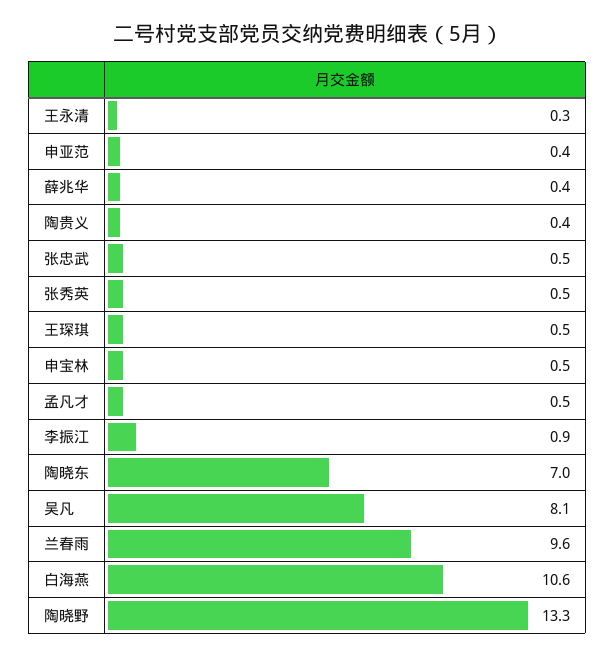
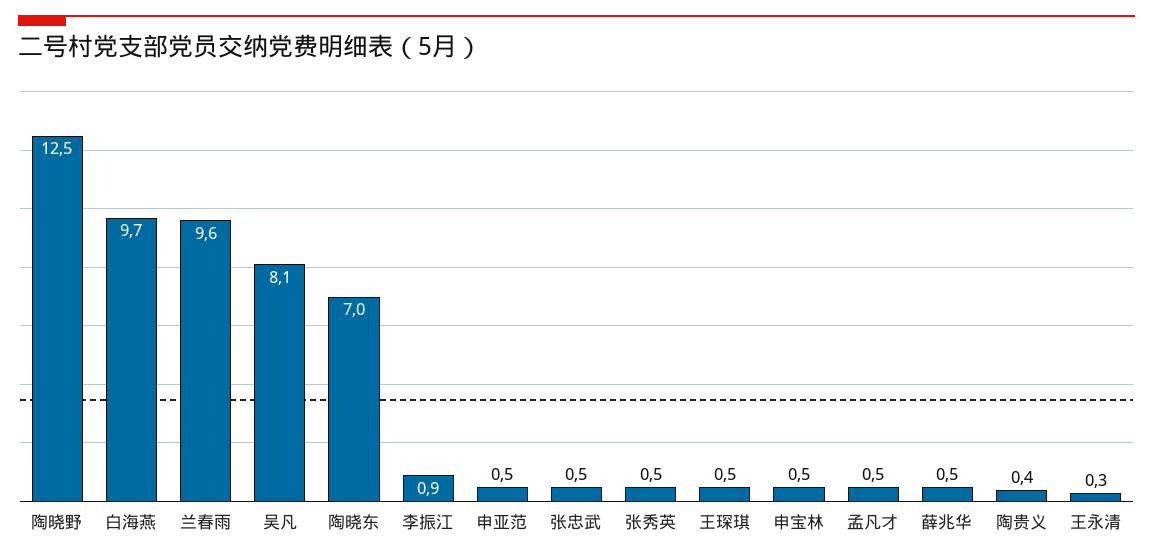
  {
    "王永清": 0.3,
-   "申亚范": 0.4,
+   "申亚范": 0.5,
-   "薛兆华": 0.4,
+   "薛兆华": 0.5,
    "陶贵义": 0.4,
    "张忠武": 0.5,
    "张秀英": 0.5,
    "王琛琪": 0.5,
    "申宝林": 0.5,
    "孟凡才": 0.5,
    "李振江": 0.9,
    "陶晓东": 7,
    "吴凡": 8.1,
    "兰春雨": 9.6,
-   "白海燕": 10.6,
+   "白海燕": 9.7,
-   "陶晓野": 13.3
+   "陶晓野": 12.5
  }

